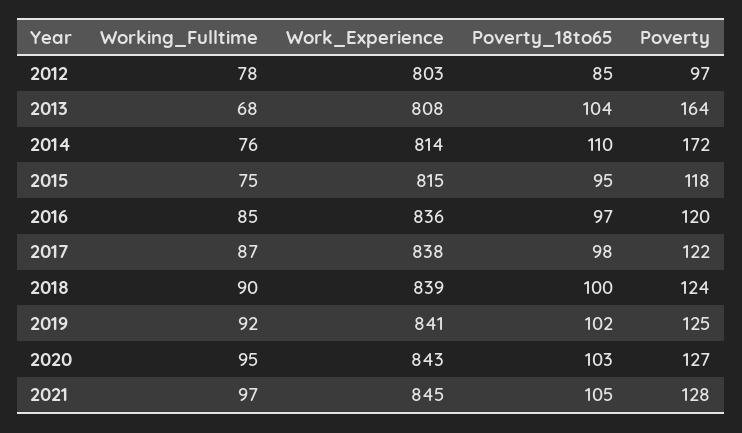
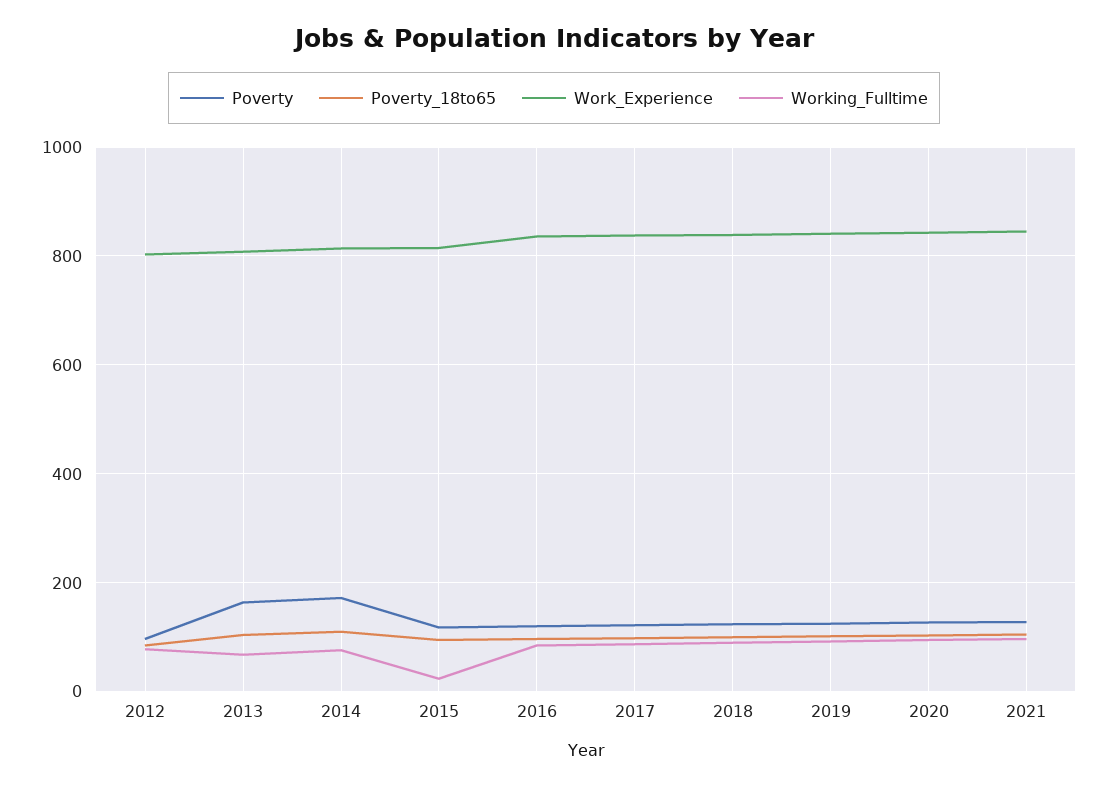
  {
    "Working_Fulltime": {
      "2012": 78,
      "2013": 68,
      "2014": 76,
-     "2015": 75,
+     "2015": 20,
      "2016": 85,
      "2017": 87,
      "2018": 90,
      "2019": 92,
      "2020": 95,
      "2021": 97
    },
    "Work_Experience": {
      "2012": 803,
      "2013": 808,
      "2014": 814,
      "2015": 815,
      "2016": 836,
      "2017": 838,
      "2018": 839,
      "2019": 841,
      "2020": 843,
      "2021": 845
    },
    "Poverty_18to65": {
      "2012": 85,
      "2013": 104,
      "2014": 110,
      "2015": 95,
      "2016": 97,
      "2017": 98,
      "2018": 100,
      "2019": 102,
      "2020": 103,
      "2021": 105
    },
    "Poverty": {
      "2012": 97,
      "2013": 164,
      "2014": 172,
      "2015": 118,
      "2016": 120,
      "2017": 122,
      "2018": 124,
      "2019": 125,
      "2020": 127,
      "2021": 128
    }
  }

